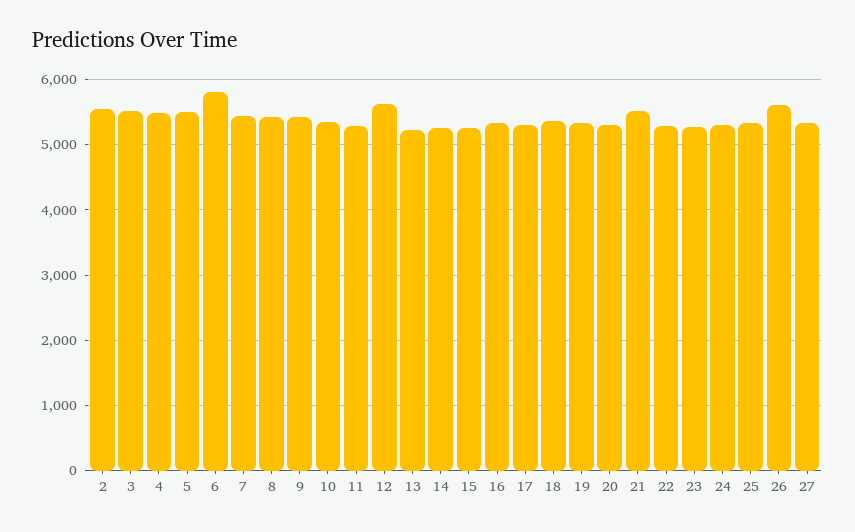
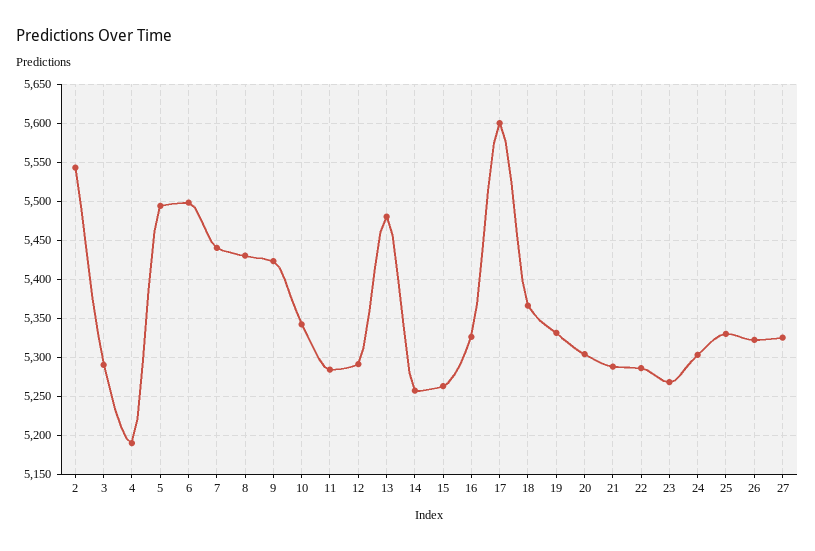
  {
    "2": 5540,
-   "3": 5500,
+   "3": 5290,
-   "4": 5500,
+   "4": 5190,
    "5": 5490,
-   "6": 5800,
+   "6": 5500,
    "7": 5440,
    "8": 5430,
    "9": 5420,
    "10": 5340,
    "11": 5280,
-   "12": 5600,
+   "12": 5290,
-   "13": 5200,
+   "13": 5480,
    "14": 5260,
    "15": 5260,
    "16": 5330,
-   "17": 5300,
+   "17": 5600,
    "18": 5370,
    "19": 5330,
    "20": 5300,
-   "21": 5500,
+   "21": 5290,
    "22": 5290,
    "23": 5270,
    "24": 5300,
    "25": 5330,
-   "26": 5600,
+   "26": 5320,
    "27": 5330
  }

